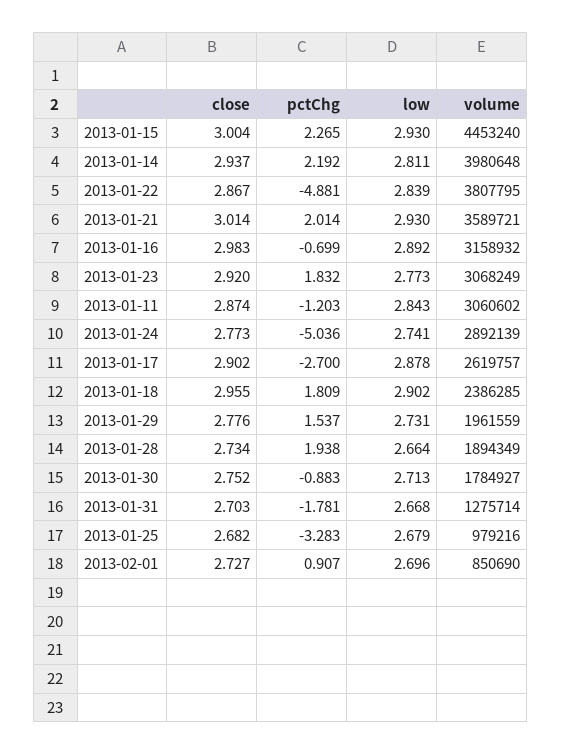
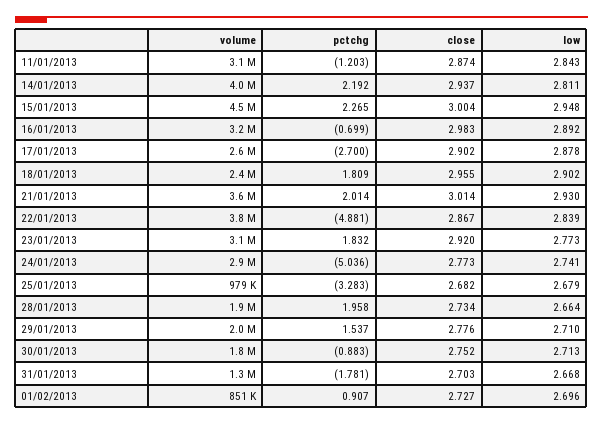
  {
    "close": {
      "2013-01-15": 3.004,
      "2013-01-14": 2.937,
      "2013-01-22": 2.867,
      "2013-01-21": 3.014,
      "2013-01-16": 2.983,
      "2013-01-23": 2.92,
      "2013-01-11": 2.874,
      "2013-01-24": 2.773,
      "2013-01-17": 2.902,
      "2013-01-18": 2.955,
      "2013-01-29": 2.776,
      "2013-01-28": 2.734,
      "2013-01-30": 2.752,
      "2013-01-31": 2.703,
      "2013-01-25": 2.682,
      "2013-02-01": 2.727
    },
    "pctChg": {
      "2013-01-15": 2.265,
      "2013-01-14": 2.192,
      "2013-01-22": -4.881,
      "2013-01-21": 2.014,
      "2013-01-16": -0.699,
      "2013-01-23": 1.832,
      "2013-01-11": -1.203,
      "2013-01-24": -5.036,
      "2013-01-17": -2.7,
      "2013-01-18": 1.809,
      "2013-01-29": 1.537,
-     "2013-01-28": 1.938,
+     "2013-01-28": 1.958,
      "2013-01-30": -0.883,
      "2013-01-31": -1.781,
      "2013-01-25": -3.283,
      "2013-02-01": 0.907
    },
    "low": {
-     "2013-01-15": 2.93,
+     "2013-01-15": 2.948,
      "2013-01-14": 2.811,
      "2013-01-22": 2.839,
      "2013-01-21": 2.93,
      "2013-01-16": 2.892,
      "2013-01-23": 2.773,
      "2013-01-11": 2.843,
      "2013-01-24": 2.741,
      "2013-01-17": 2.878,
      "2013-01-18": 2.902,
-     "2013-01-29": 2.731,
+     "2013-01-29": 2.71,
      "2013-01-28": 2.664,
      "2013-01-30": 2.713,
      "2013-01-31": 2.668,
      "2013-01-25": 2.679,
      "2013-02-01": 2.696
    },
    "volume": {
      "2013-01-15": 4453240,
      "2013-01-14": 3980648,
      "2013-01-22": 3807795,
      "2013-01-21": 3589721,
      "2013-01-16": 3158932,
      "2013-01-23": 3068249,
      "2013-01-11": 3060602,
      "2013-01-24": 2892139,
      "2013-01-17": 2619757,
      "2013-01-18": 2386285,
      "2013-01-29": 1961559,
      "2013-01-28": 1894349,
      "2013-01-30": 1784927,
      "2013-01-31": 1275714,
      "2013-01-25": 979216,
      "2013-02-01": 850690
    }
  }

